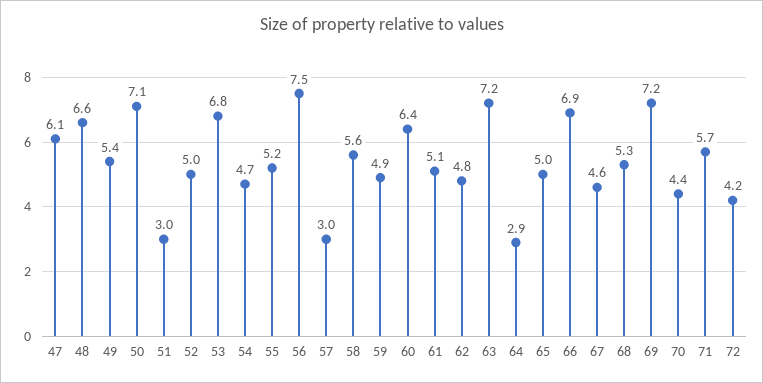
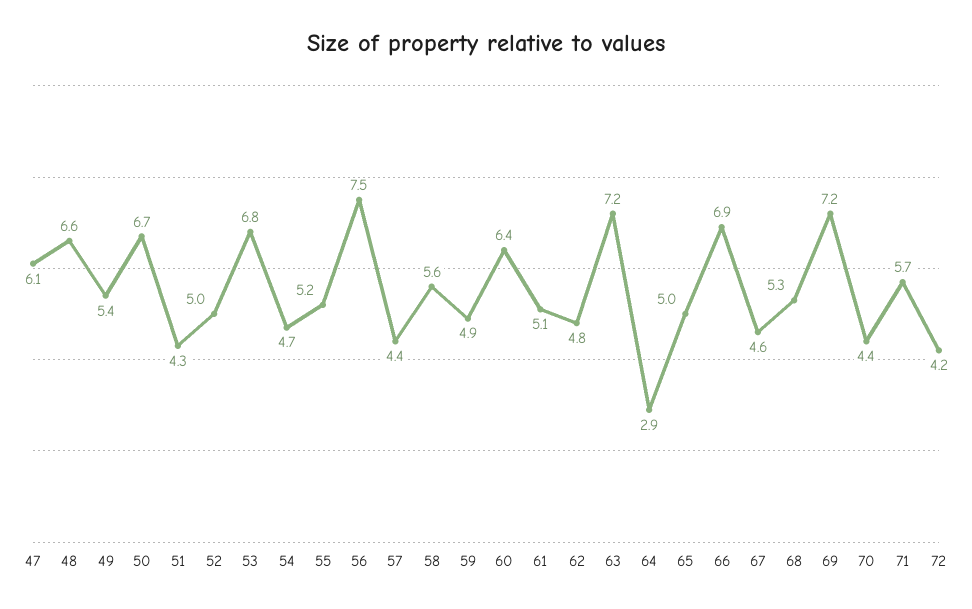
  {
    "47": 6.1,
    "48": 6.6,
    "49": 5.4,
-   "50": 7.1,
+   "50": 6.7,
-   "51": 3,
+   "51": 4.3,
    "52": 5,
    "53": 6.8,
    "54": 4.7,
    "55": 5.2,
    "56": 7.5,
-   "57": 3,
+   "57": 4.4,
    "58": 5.6,
    "59": 4.9,
    "60": 6.4,
    "61": 5.1,
    "62": 4.8,
    "63": 7.2,
    "64": 2.9,
    "65": 5,
    "66": 6.9,
    "67": 4.6,
    "68": 5.3,
    "69": 7.2,
    "70": 4.4,
    "71": 5.7,
    "72": 4.2
  }

